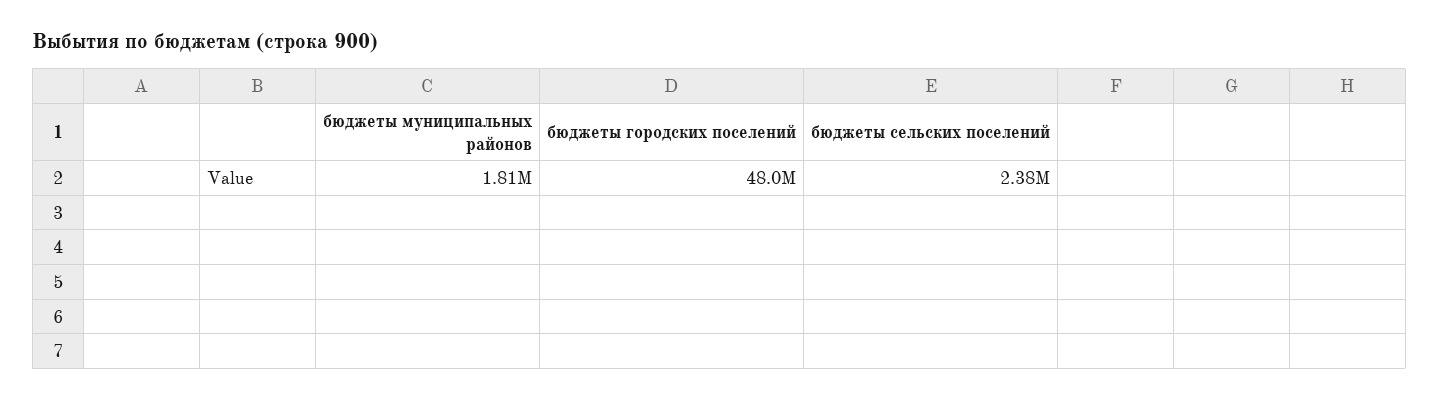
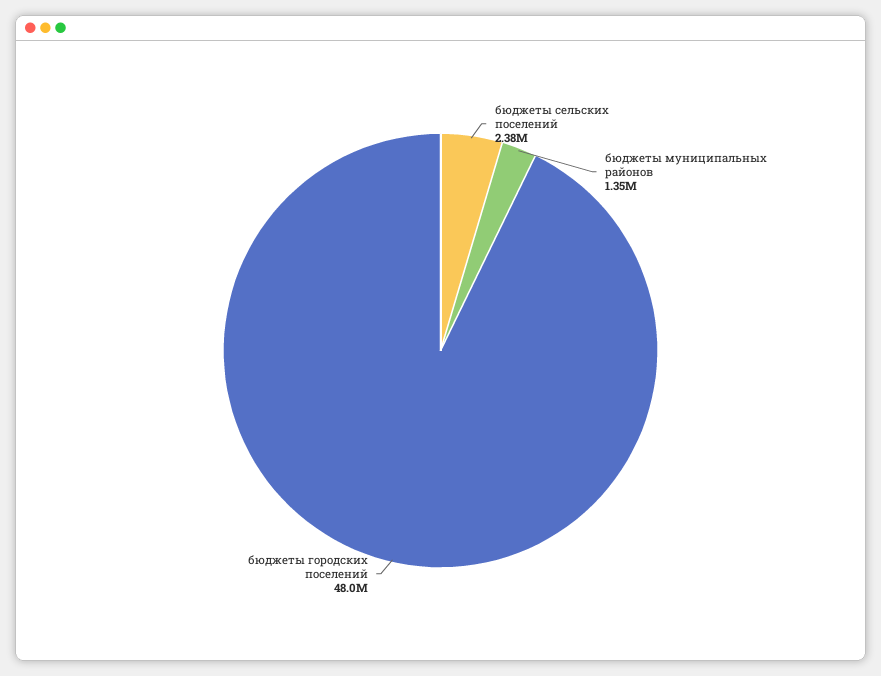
  {
-   "бюджеты муниципальных районов": 1810000,
+   "бюджеты муниципальных районов": 1350000,
    "бюджеты городских поселений": 48000000,
    "бюджеты сельских поселений": 2380000
  }

